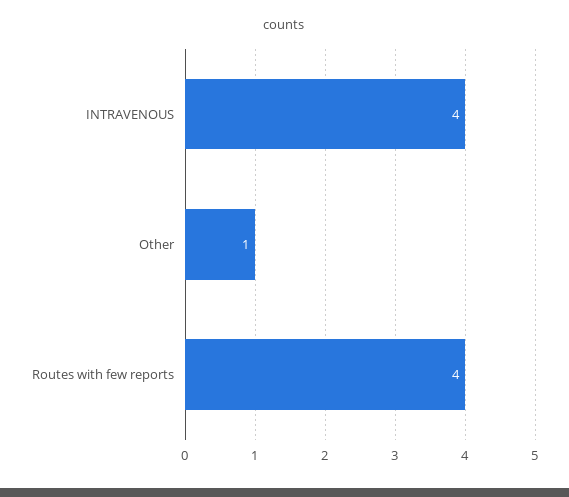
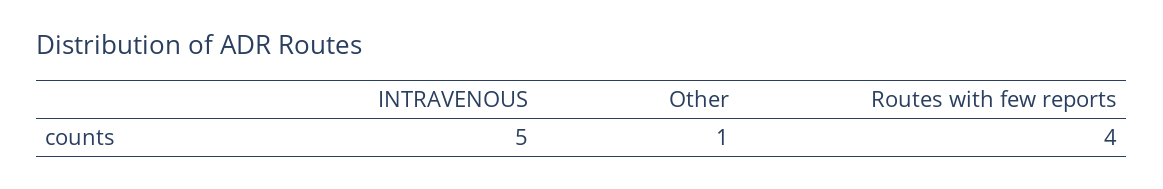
  {
-   "INTRAVENOUS": 4,
+   "INTRAVENOUS": 5,
    "Other": 1,
    "Routes with few reports": 4
  }

